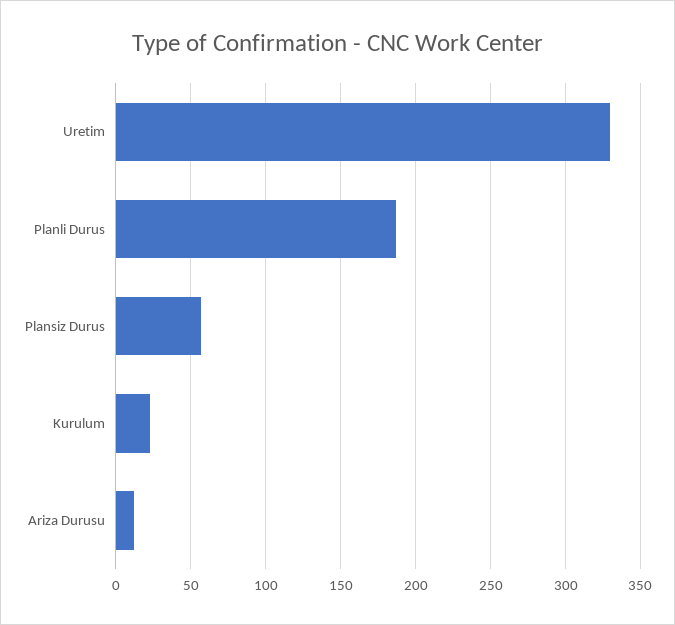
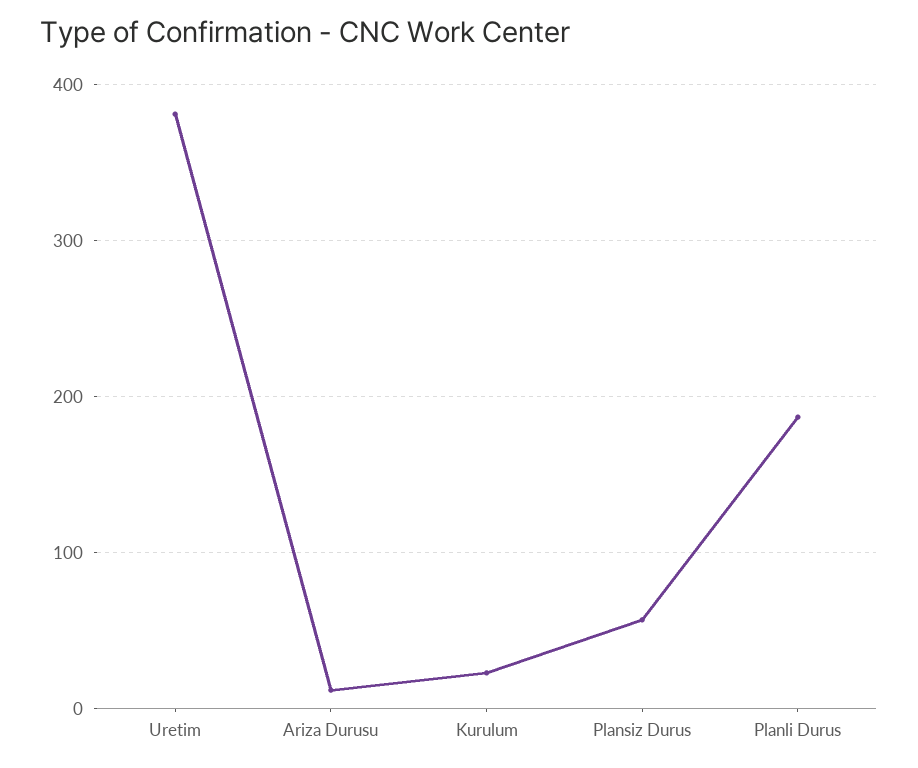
  {
-   "Uretim": 330,
+   "Uretim": 380,
    "Planli Durus": 185,
    "Plansiz Durus": 55,
    "Kurulum": 25,
    "Ariza Durusu": 10
  }

